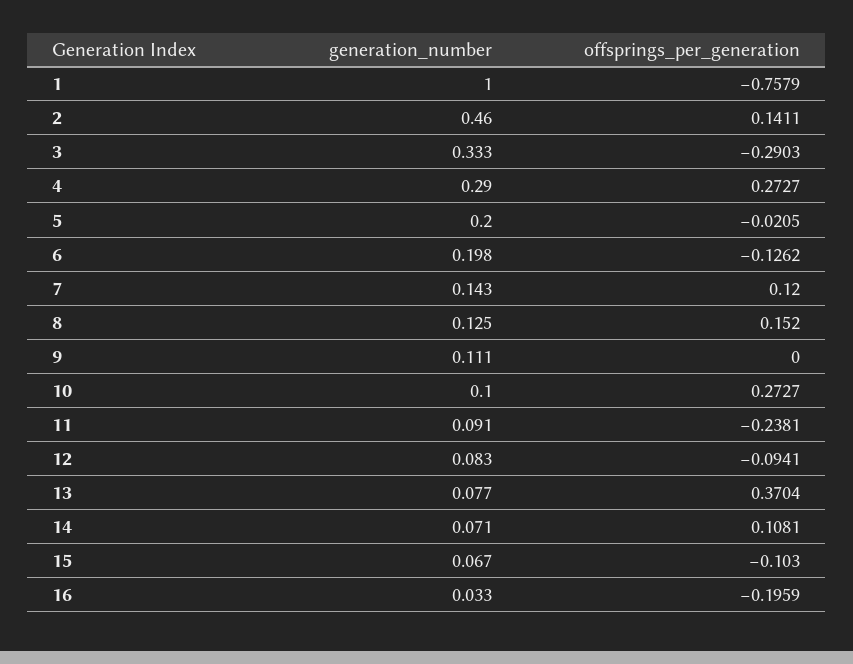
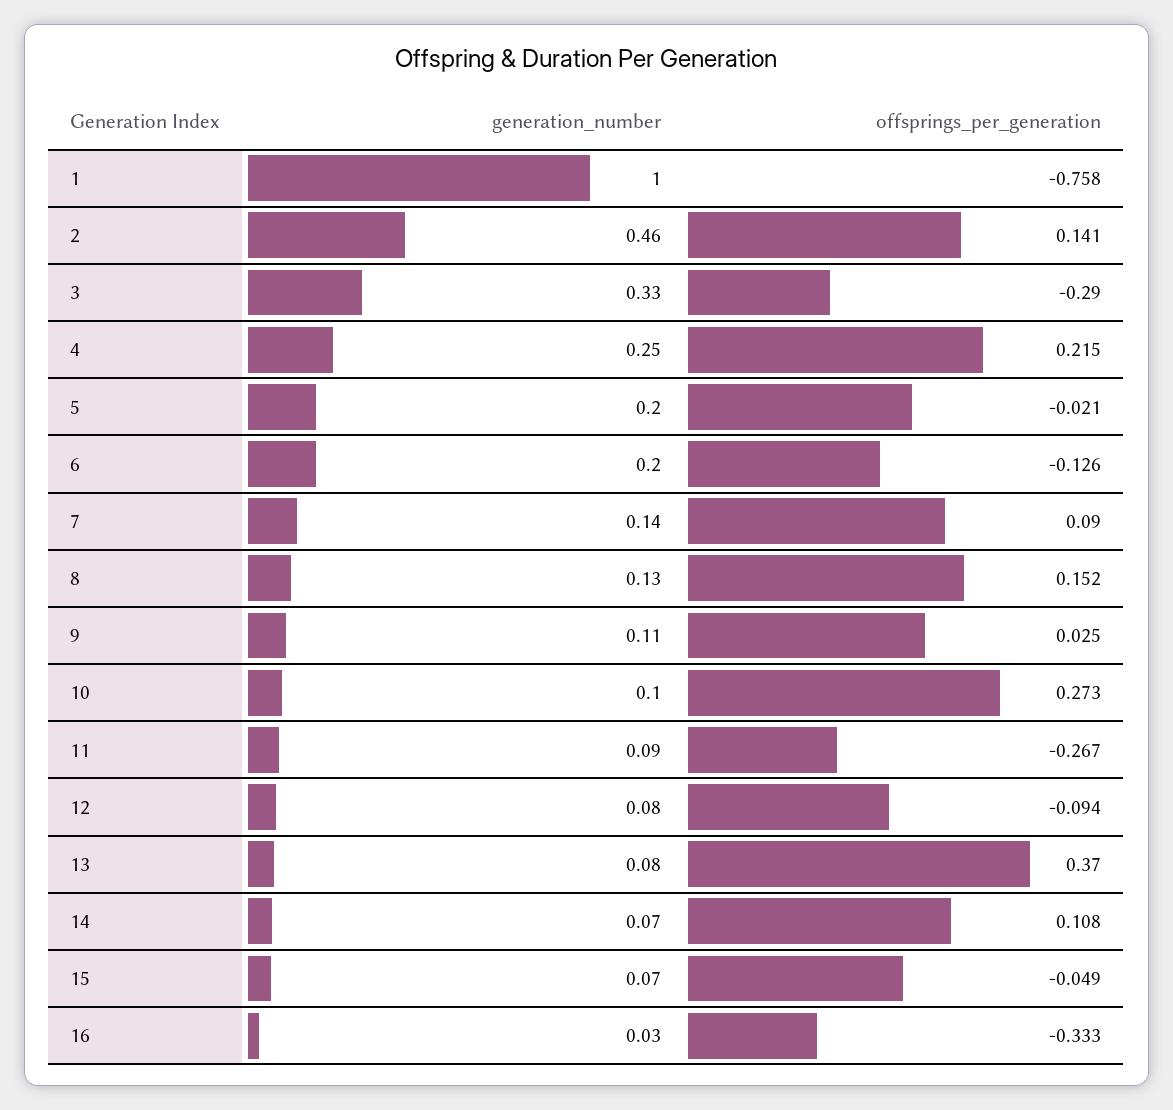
  {
    "generation_number": {
      "1": 1,
      "2": 0.46,
      "3": 0.333,
-     "4": 0.29,
+     "4": 0.25,
      "5": 0.2,
      "6": 0.198,
      "7": 0.143,
      "8": 0.125,
      "9": 0.111,
      "10": 0.1,
      "11": 0.091,
      "12": 0.083,
      "13": 0.077,
      "14": 0.071,
      "15": 0.067,
      "16": 0.033
    },
    "offsprings_per_generation": {
      "1": -0.7579,
      "2": 0.1411,
      "3": -0.2903,
-     "4": 0.2727,
+     "4": 0.215,
      "5": -0.0205,
      "6": -0.1262,
-     "7": 0.12,
+     "7": 0.09,
      "8": 0.152,
-     "9": 0,
+     "9": 0.025,
      "10": 0.2727,
-     "11": -0.2381,
+     "11": -0.267,
      "12": -0.0941,
      "13": 0.3704,
      "14": 0.1081,
-     "15": -0.103,
+     "15": -0.049,
-     "16": -0.1959
+     "16": -0.333
    }
  }

